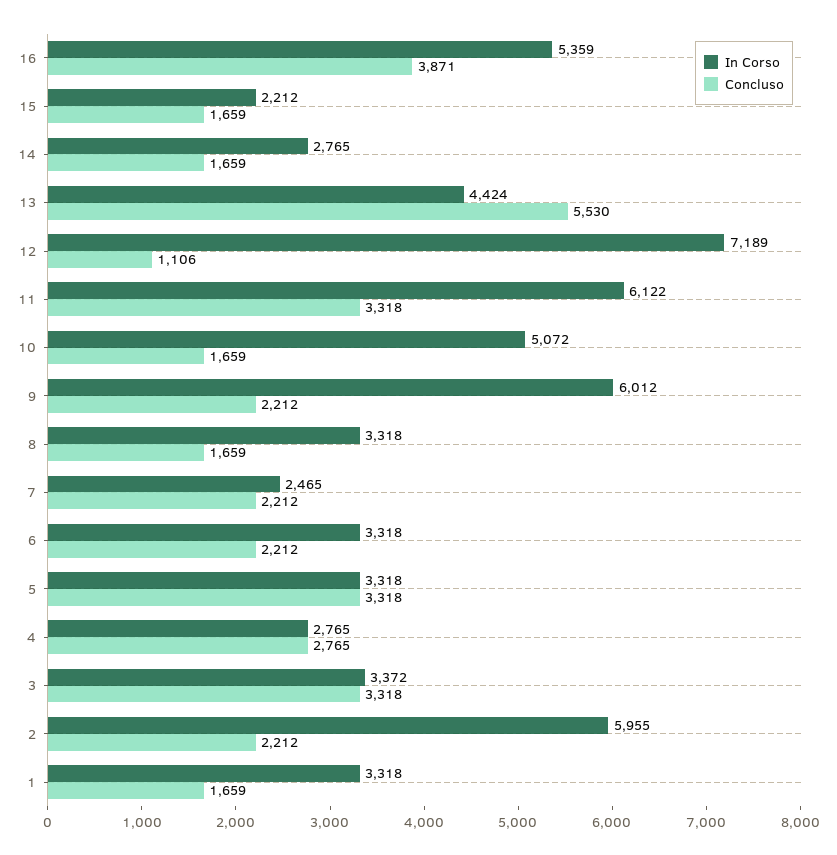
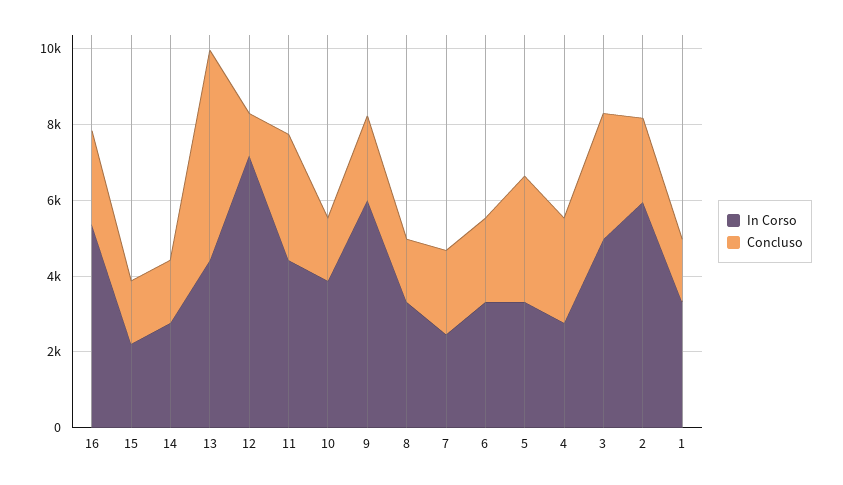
  {
    "In Corso": {
      "16": 5359,
      "15": 2212,
      "14": 2765,
      "13": 4424,
      "12": 7189,
-     "11": 6122,
+     "11": 4500,
-     "10": 5072,
+     "10": 4000,
      "9": 6012,
      "8": 3318,
      "7": 2465,
      "6": 3318,
      "5": 3318,
      "4": 2765,
-     "3": 3372,
+     "3": 5000,
      "2": 5955,
      "1": 3318
    },
    "Concluso": {
-     "16": 3871,
+     "16": 2500,
      "15": 1659,
      "14": 1659,
      "13": 5530,
      "12": 1106,
      "11": 3318,
      "10": 1659,
      "9": 2212,
      "8": 1659,
      "7": 2212,
      "6": 2212,
      "5": 3318,
      "4": 2765,
      "3": 3318,
      "2": 2212,
      "1": 1659
    }
  }

